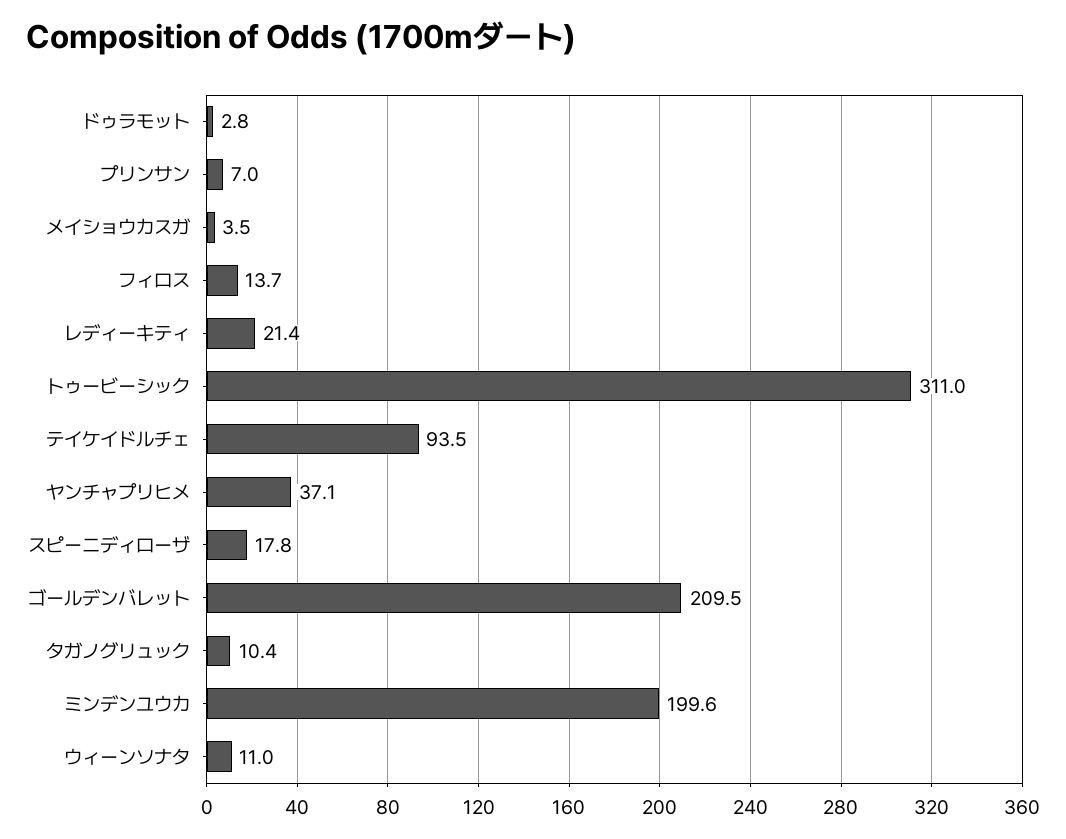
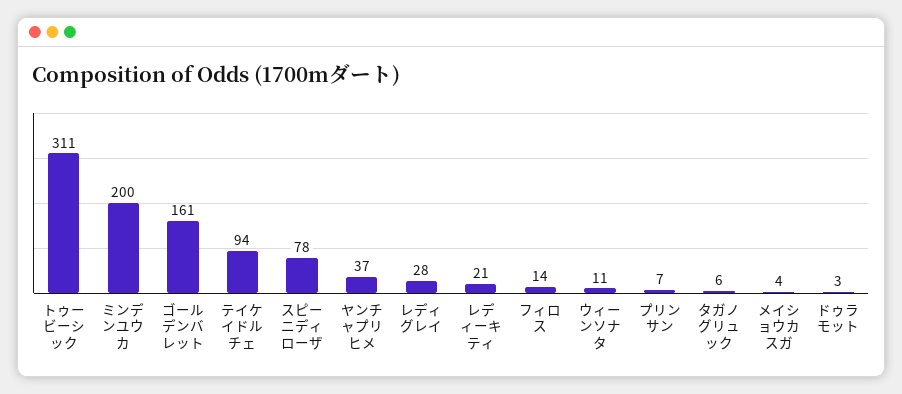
  {
    "ドゥラモット": 2.8,
    "プリンサン": 7,
    "メイショウカスガ": 3.5,
    "フィロス": 13.7,
    "レディーキティ": 21.4,
    "トゥービーシック": 311,
    "テイケイドルチェ": 93.5,
    "ヤンチャプリヒメ": 37.1,
-   "スピーニディローザ": 17.8,
+   "スピーニディローザ": 78,
-   "ゴールデンバレット": 209.5,
+   "ゴールデンバレット": 161,
-   "タガノグリュック": 10.4,
+   "タガノグリュック": 6,
    "ミンデンユウカ": 199.6,
-   "ウィーンソナタ": 11
+   "ウィーンソナタ": 11,
+   "レディグレイ": 28
  }

